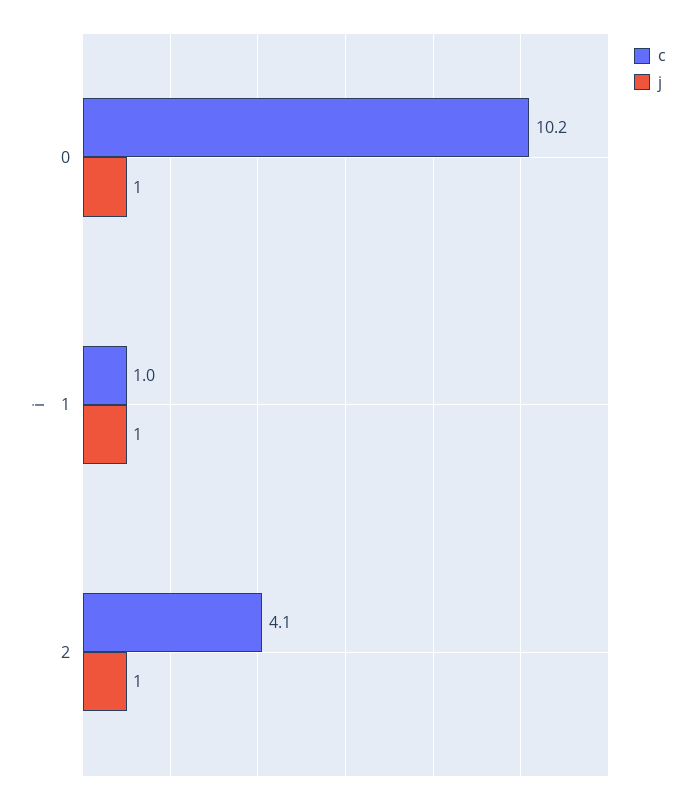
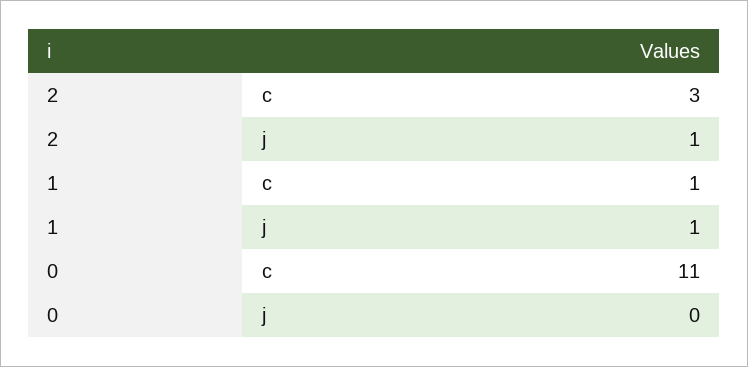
  {
    "c": {
-     "0": 10.2,
+     "0": 11,
      "1": 1,
-     "2": 4.1
+     "2": 3
    },
    "j": {
-     "0": 1,
+     "0": 0,
      "1": 1,
      "2": 1
    }
  }

